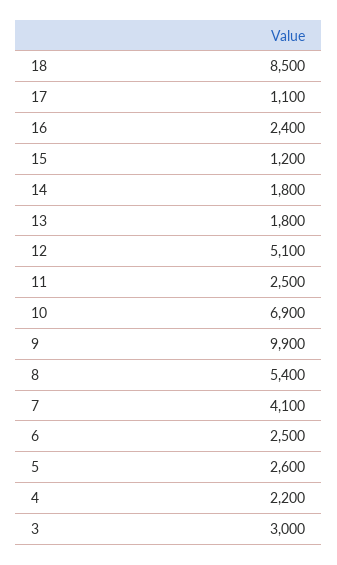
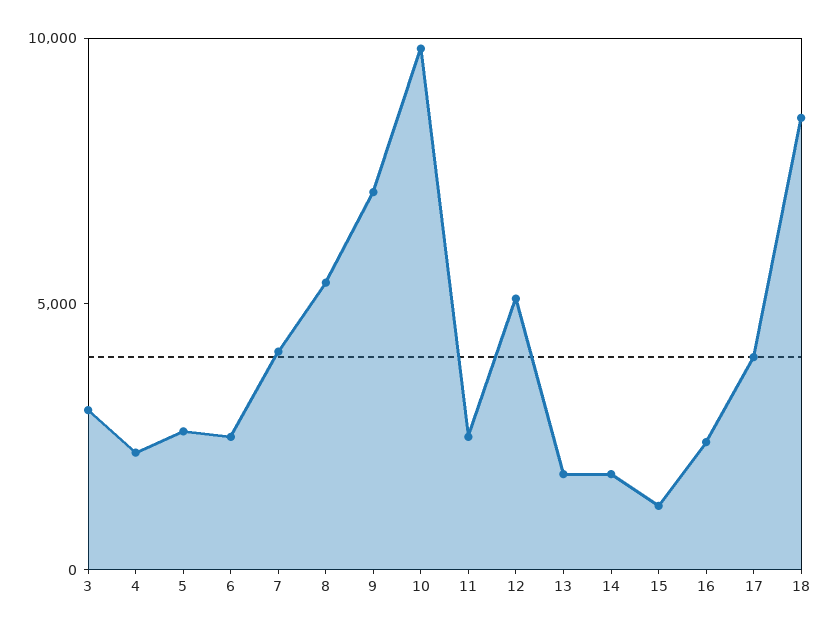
  {
    "18": 8500,
-   "17": 1100,
+   "17": 4000,
    "16": 2400,
    "15": 1200,
    "14": 1800,
    "13": 1800,
    "12": 5100,
    "11": 2500,
-   "10": 6900,
+   "10": 10000,
-   "9": 9900,
+   "9": 7000,
    "8": 5400,
    "7": 4100,
    "6": 2500,
    "5": 2600,
    "4": 2200,
    "3": 3000
  }

